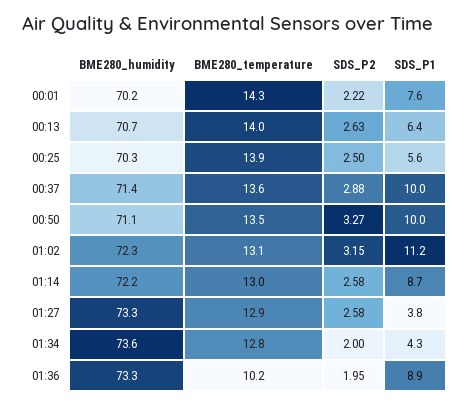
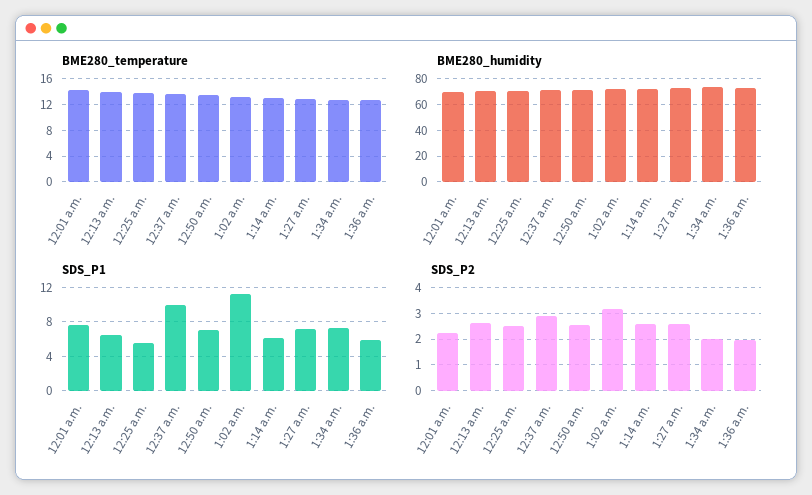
  {
    "BME280_humidity": {
      "00:01": 70.2,
      "00:13": 70.7,
      "00:25": 70.3,
      "00:37": 71.4,
      "00:50": 71.1,
      "01:02": 72.3,
      "01:14": 72.2,
      "01:27": 73.3,
      "01:34": 73.6,
      "01:36": 73.3
    },
    "BME280_temperature": {
      "00:01": 14.3,
      "00:13": 14,
      "00:25": 13.9,
      "00:37": 13.6,
      "00:50": 13.5,
      "01:02": 13.1,
      "01:14": 13,
      "01:27": 12.9,
      "01:34": 12.8,
-     "01:36": 10.2
+     "01:36": 13
    },
    "SDS_P2": {
      "00:01": 2.22,
      "00:13": 2.63,
      "00:25": 2.5,
      "00:37": 2.88,
-     "00:50": 3.27,
+     "00:50": 2.5,
      "01:02": 3.15,
      "01:14": 2.58,
      "01:27": 2.58,
      "01:34": 2,
      "01:36": 1.95
    },
    "SDS_P1": {
      "00:01": 7.6,
      "00:13": 6.4,
      "00:25": 5.6,
      "00:37": 10,
-     "00:50": 10,
+     "00:50": 7,
      "01:02": 11.2,
-     "01:14": 8.7,
+     "01:14": 6,
-     "01:27": 3.8,
+     "01:27": 7,
-     "01:34": 4.3,
+     "01:34": 7,
-     "01:36": 8.9
+     "01:36": 6
    }
  }

